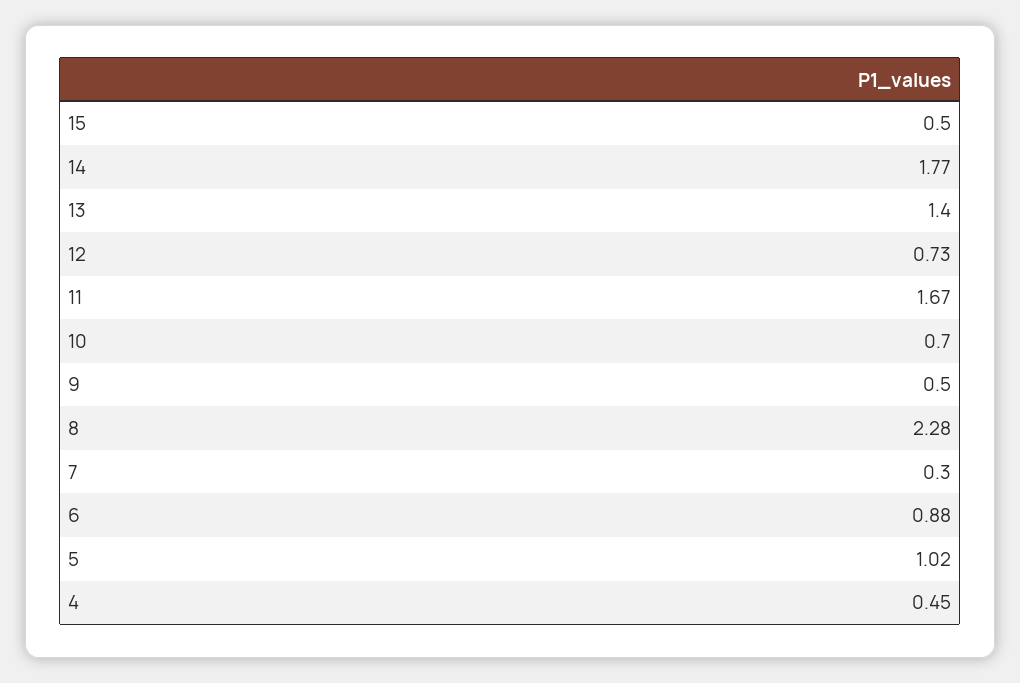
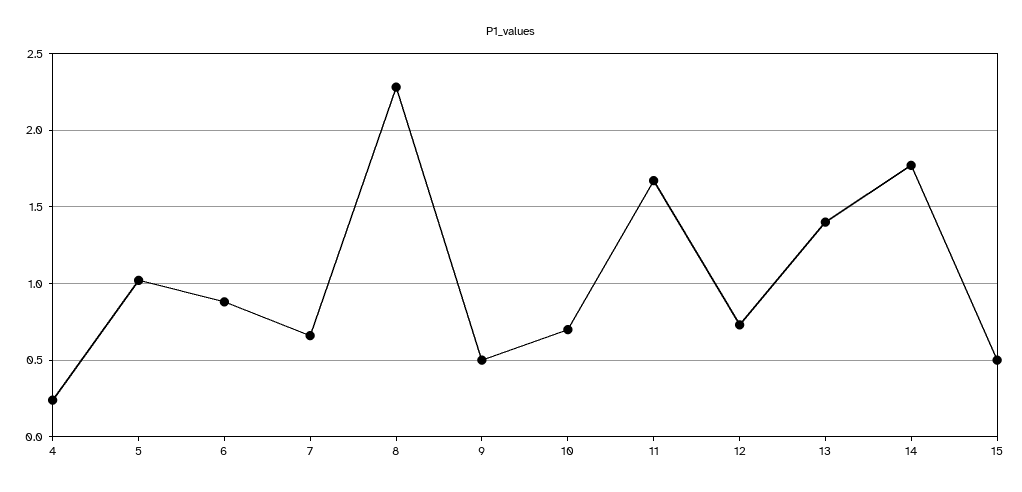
  {
    "15": 0.5,
    "14": 1.77,
    "13": 1.4,
    "12": 0.73,
    "11": 1.67,
    "10": 0.7,
    "9": 0.5,
    "8": 2.28,
-   "7": 0.3,
+   "7": 0.65,
    "6": 0.88,
    "5": 1.02,
-   "4": 0.45
+   "4": 0.25
  }

